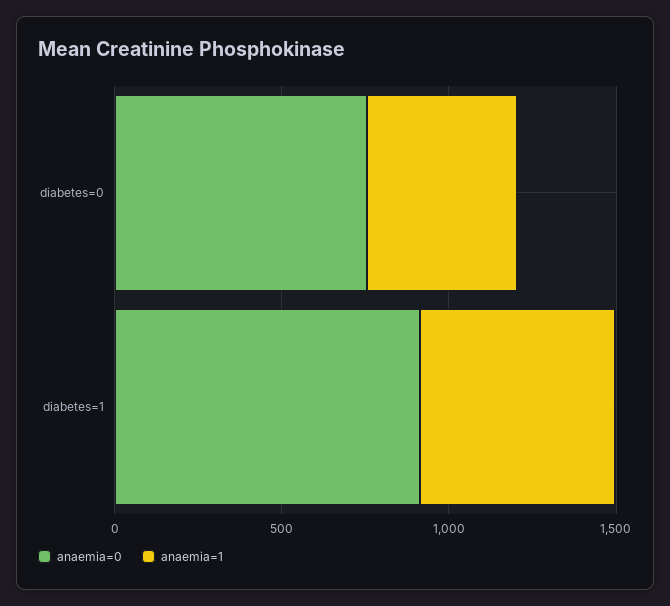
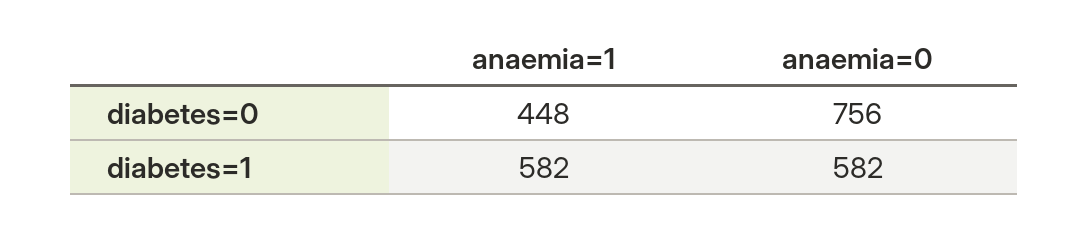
  {
    "anaemia=0": {
      "diabetes=0": 756,
-     "diabetes=1": 900
+     "diabetes=1": 582
    },
    "anaemia=1": {
      "diabetes=0": 448,
      "diabetes=1": 582
    }
  }

